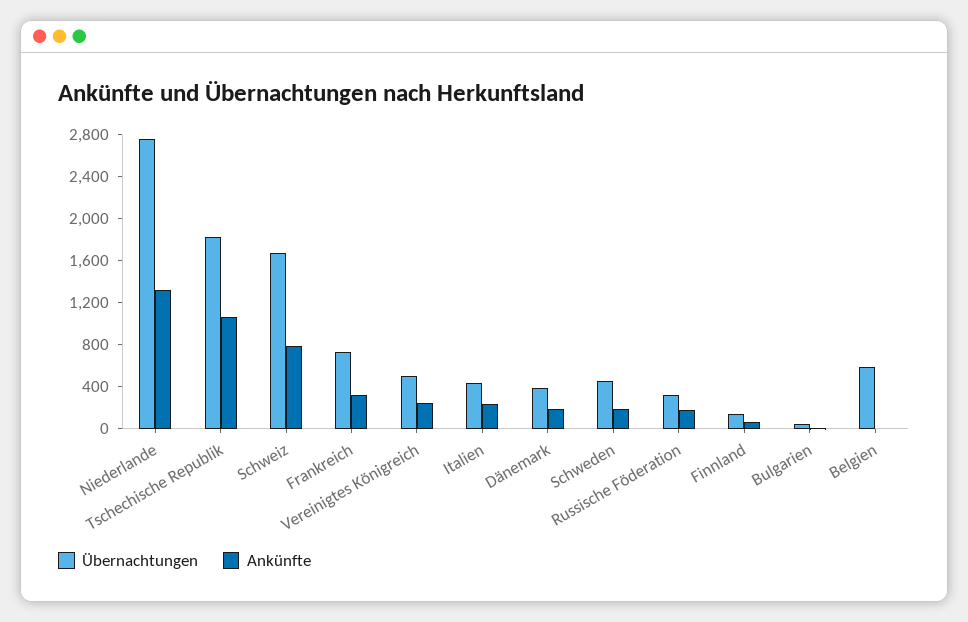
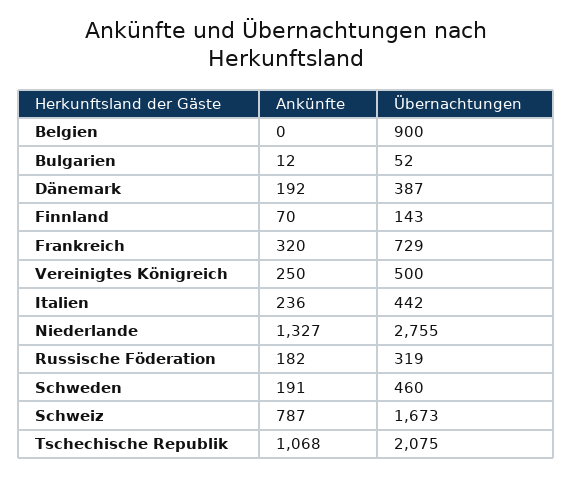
  {
    "Übernachtungen": {
      "Niederlande": 2755,
-     "Tschechische Republik": 1800,
+     "Tschechische Republik": 2075,
      "Schweiz": 1673,
      "Frankreich": 729,
      "Vereinigtes Königreich": 500,
      "Italien": 442,
      "Dänemark": 387,
      "Schweden": 460,
      "Russische Föderation": 319,
      "Finnland": 143,
      "Bulgarien": 52,
-     "Belgien": 600
+     "Belgien": 900
    },
    "Ankünfte": {
      "Niederlande": 1327,
      "Tschechische Republik": 1068,
      "Schweiz": 787,
      "Frankreich": 320,
      "Vereinigtes Königreich": 250,
      "Italien": 236,
      "Dänemark": 192,
      "Schweden": 191,
      "Russische Föderation": 182,
      "Finnland": 70,
      "Bulgarien": 12,
      "Belgien": 0
    }
  }

